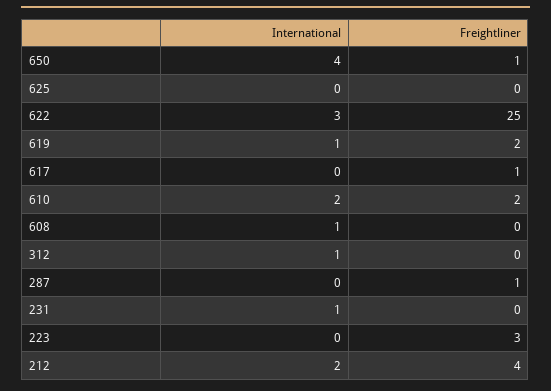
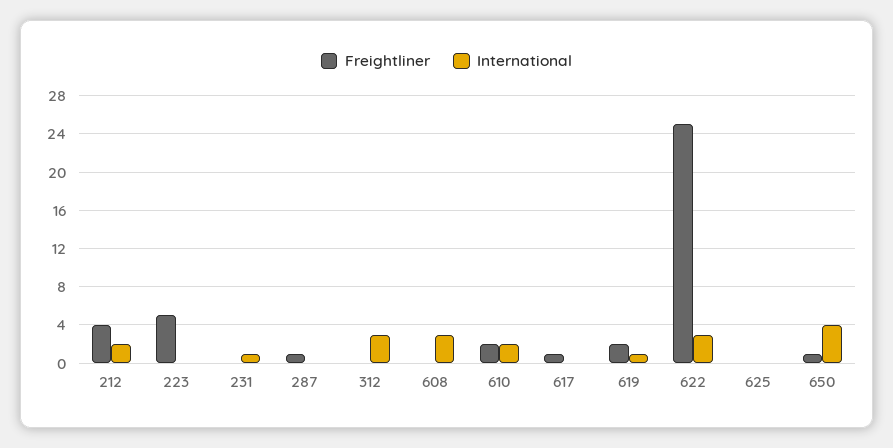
  {
    "International": {
      "650": 4,
      "625": 0,
      "622": 3,
      "619": 1,
      "617": 0,
      "610": 2,
-     "608": 1,
+     "608": 3,
-     "312": 1,
+     "312": 3,
      "287": 0,
      "231": 1,
      "223": 0,
      "212": 2
    },
    "Freightliner": {
      "650": 1,
      "625": 0,
      "622": 25,
      "619": 2,
      "617": 1,
      "610": 2,
      "608": 0,
      "312": 0,
      "287": 1,
      "231": 0,
-     "223": 3,
+     "223": 5,
      "212": 4
    }
  }

